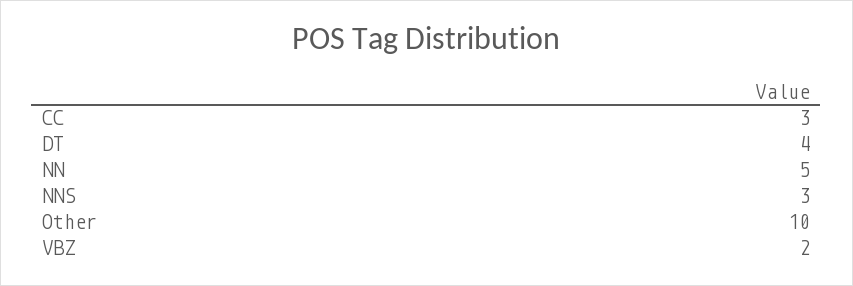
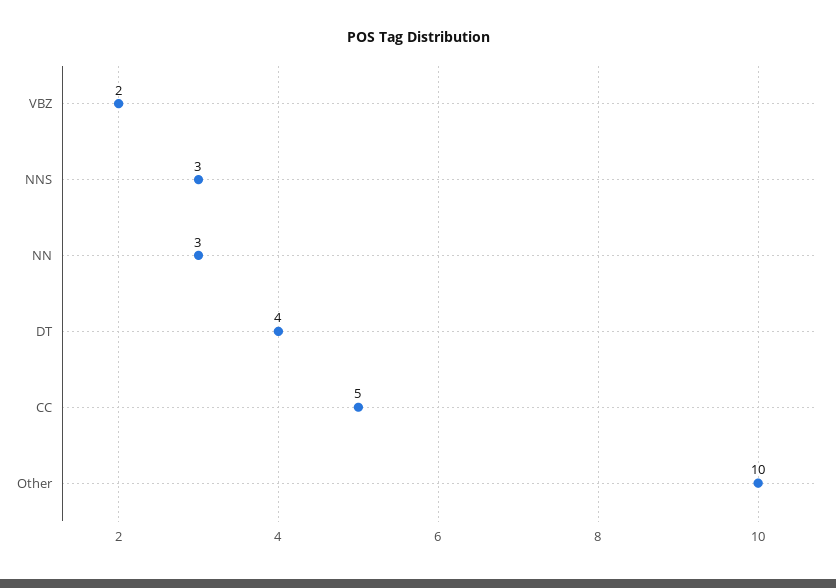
  {
-   "CC": 3,
+   "CC": 5,
    "DT": 4,
-   "NN": 5,
+   "NN": 3,
    "NNS": 3,
    "Other": 10,
    "VBZ": 2
  }

